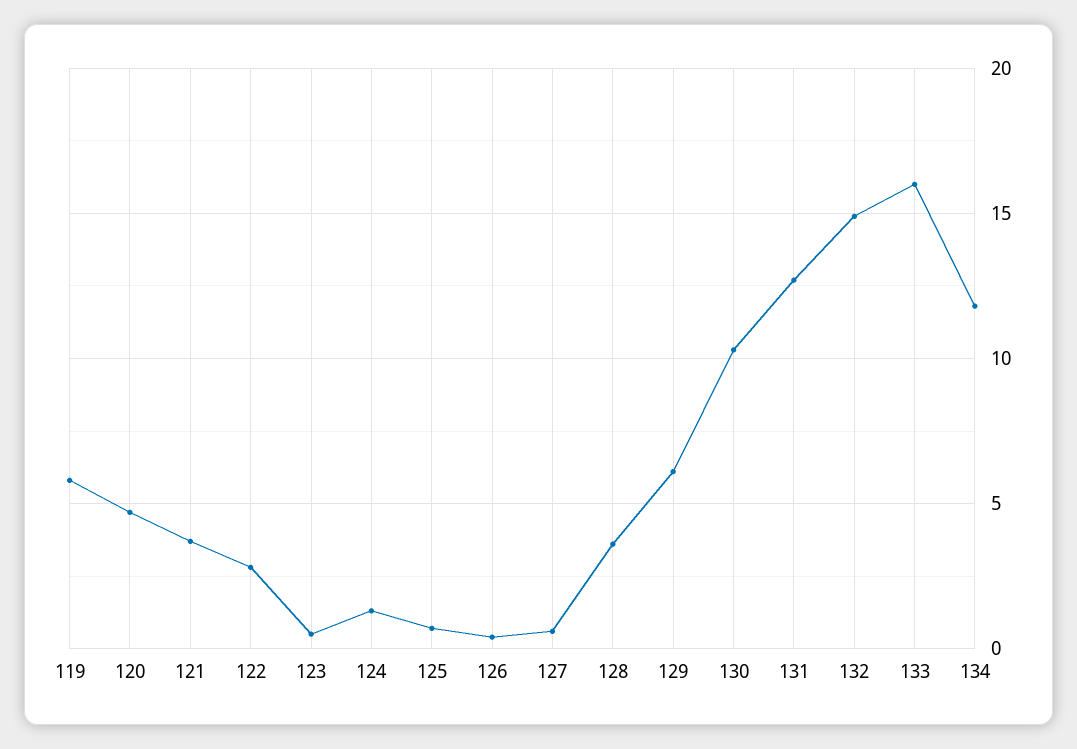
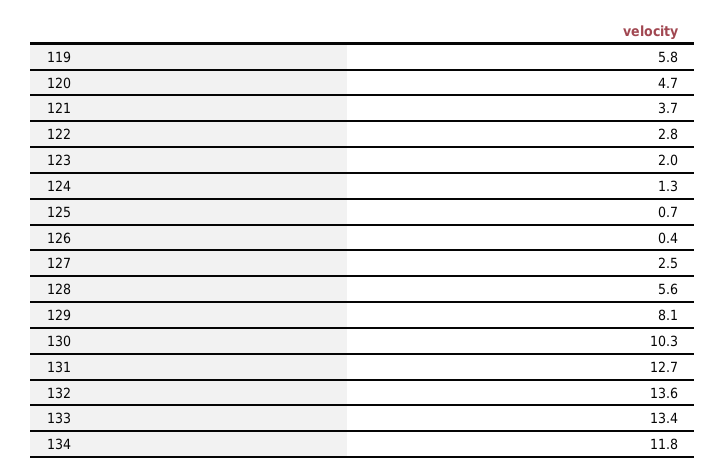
  {
    "119": 5.8,
    "120": 4.7,
    "121": 3.7,
    "122": 2.8,
-   "123": 0.5,
+   "123": 2,
    "124": 1.3,
    "125": 0.7,
    "126": 0.4,
-   "127": 0.5,
+   "127": 2.5,
-   "128": 3.5,
+   "128": 5.6,
-   "129": 6,
+   "129": 8.1,
    "130": 10.3,
    "131": 12.7,
-   "132": 15,
+   "132": 13.6,
-   "133": 16,
+   "133": 13.4,
    "134": 11.8
  }

